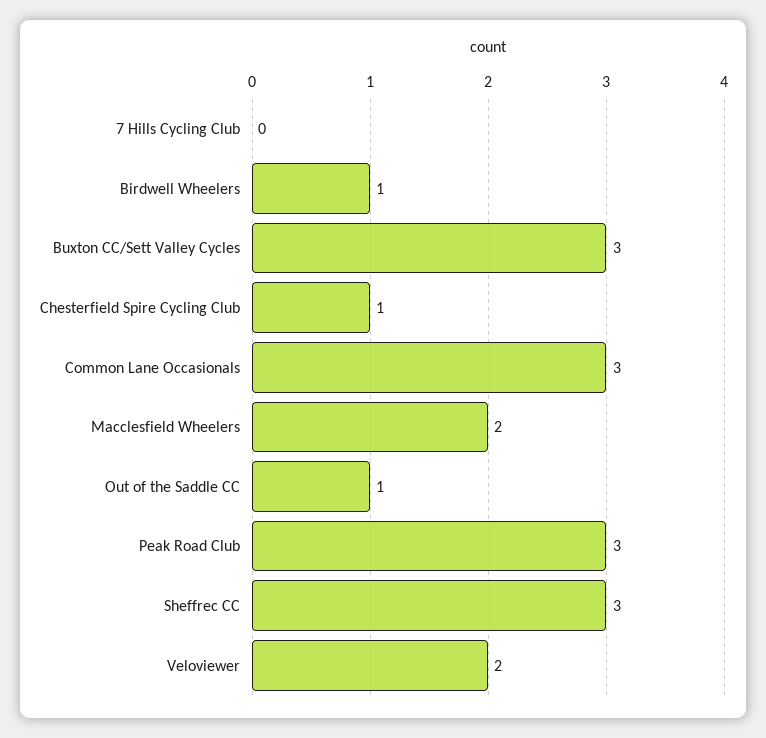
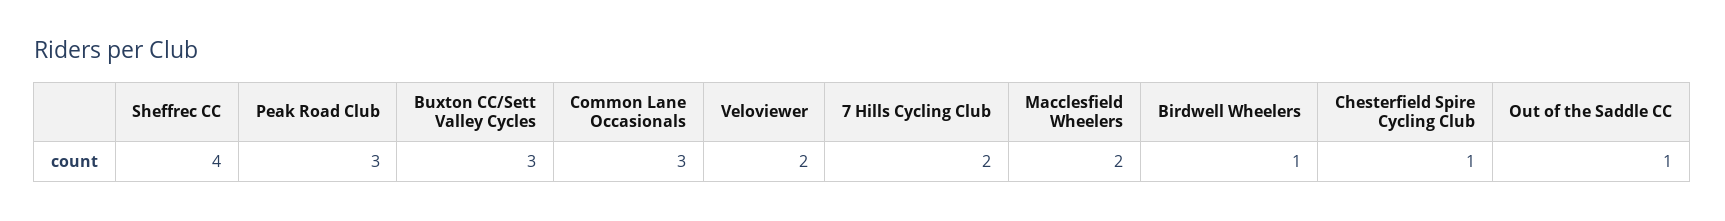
  {
-   "7 Hills Cycling Club": 0,
+   "7 Hills Cycling Club": 2,
    "Birdwell Wheelers": 1,
    "Buxton CC/Sett Valley Cycles": 3,
    "Chesterfield Spire Cycling Club": 1,
    "Common Lane Occasionals": 3,
    "Macclesfield Wheelers": 2,
    "Out of the Saddle CC": 1,
    "Peak Road Club": 3,
-   "Sheffrec CC": 3,
+   "Sheffrec CC": 4,
    "Veloviewer": 2
  }

